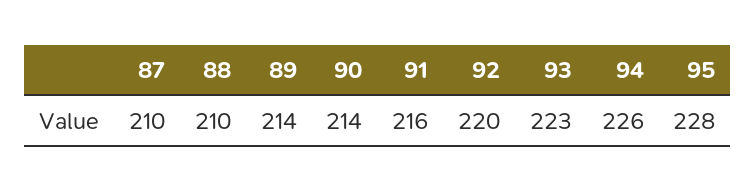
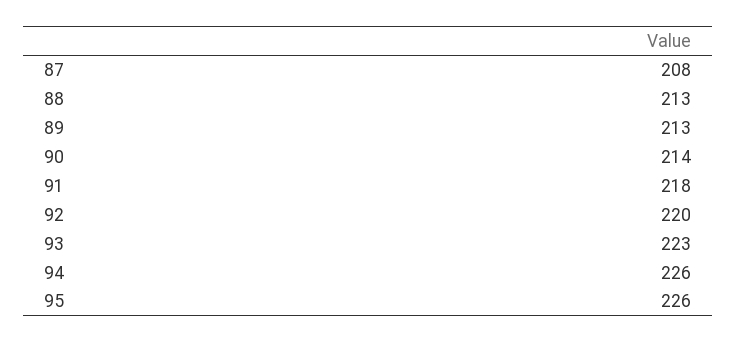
  {
-   "87": 210,
+   "87": 208,
-   "88": 210,
+   "88": 213,
-   "89": 214,
+   "89": 213,
    "90": 214,
-   "91": 216,
+   "91": 218,
    "92": 220,
    "93": 223,
    "94": 226,
-   "95": 228
+   "95": 226
  }

